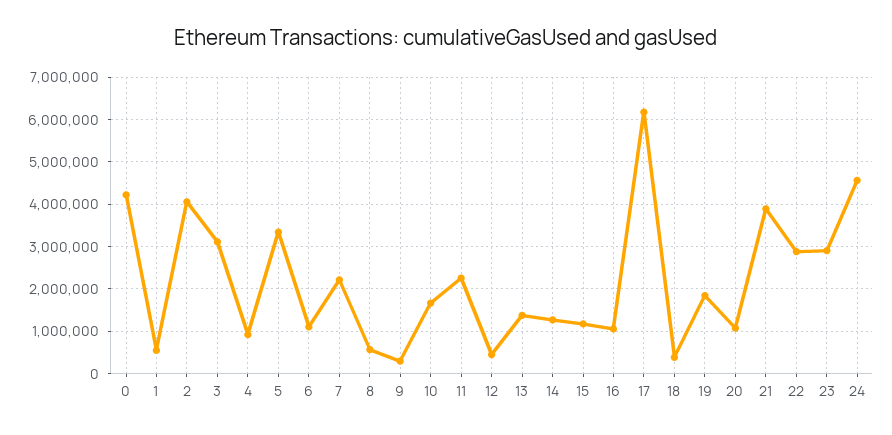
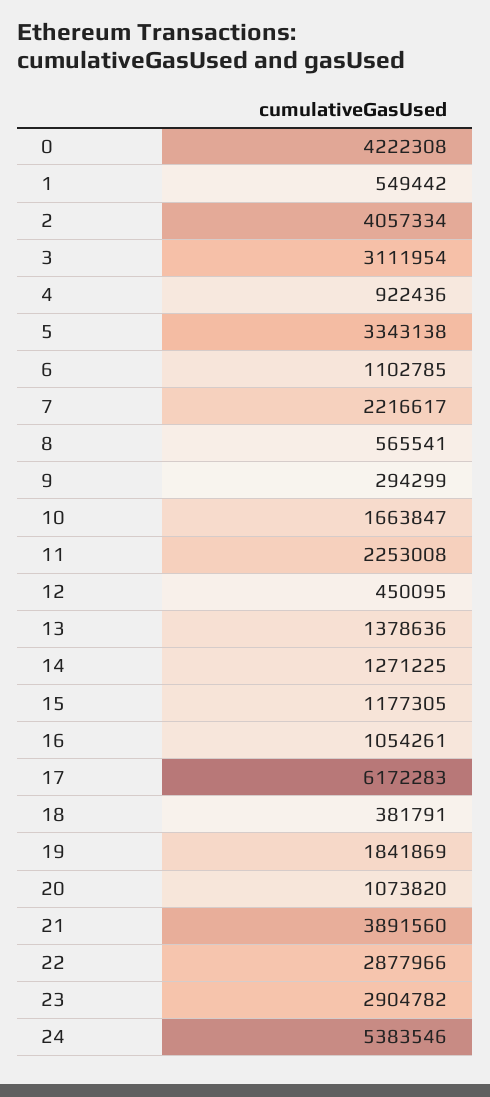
  {
    "0": 4222308,
    "1": 549442,
    "2": 4057334,
    "3": 3111954,
    "4": 922436,
    "5": 3343138,
    "6": 1102785,
    "7": 2216617,
    "8": 565541,
    "9": 294299,
    "10": 1663847,
    "11": 2253008,
    "12": 450095,
    "13": 1378636,
    "14": 1271225,
    "15": 1177305,
    "16": 1054261,
    "17": 6172283,
    "18": 381791,
    "19": 1841869,
    "20": 1073820,
    "21": 3891560,
    "22": 2877966,
    "23": 2904782,
-   "24": 4600000
+   "24": 5383546
  }

